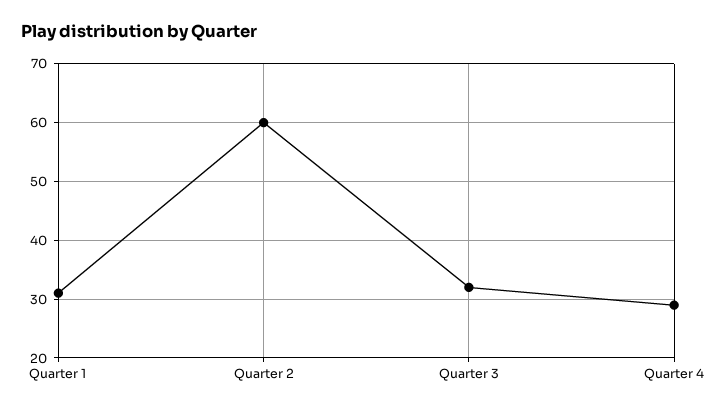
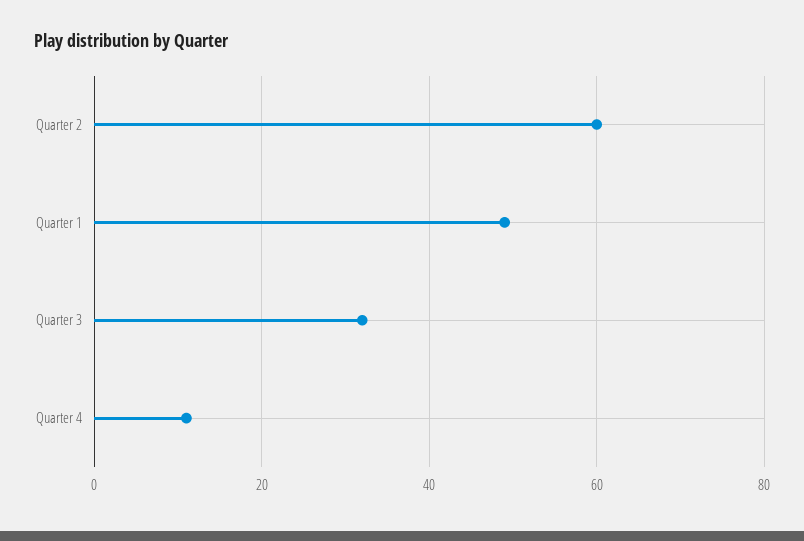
  {
-   "Quarter 1": 30,
+   "Quarter 1": 50,
    "Quarter 2": 60,
    "Quarter 3": 30,
-   "Quarter 4": 30
+   "Quarter 4": 10
  }

